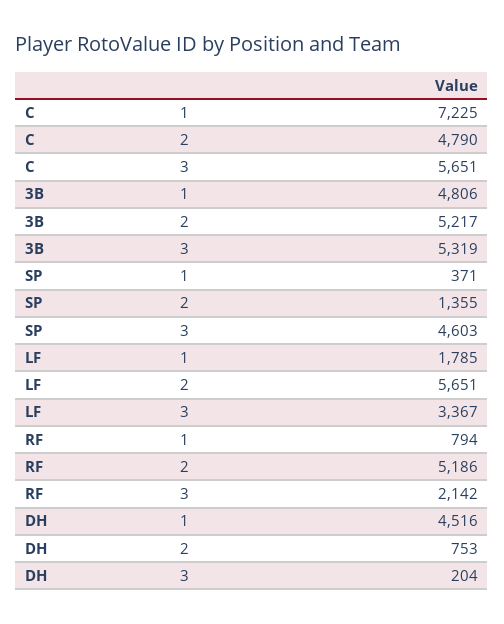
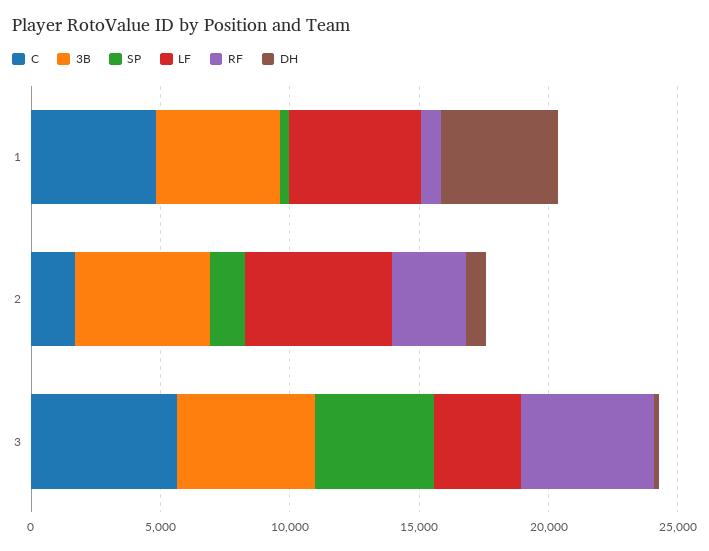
  {
    "C": {
-     "1": 7225,
+     "1": 5000,
-     "2": 4790,
+     "2": 2000,
      "3": 5651
    },
    "3B": {
      "1": 4806,
      "2": 5217,
      "3": 5319
    },
    "SP": {
      "1": 371,
      "2": 1355,
      "3": 4603
    },
    "LF": {
-     "1": 1785,
+     "1": 5000,
      "2": 5651,
      "3": 3367
    },
    "RF": {
      "1": 794,
-     "2": 5186,
+     "2": 3000,
-     "3": 2142
+     "3": 5000
    },
    "DH": {
      "1": 4516,
      "2": 753,
      "3": 204
    }
  }

